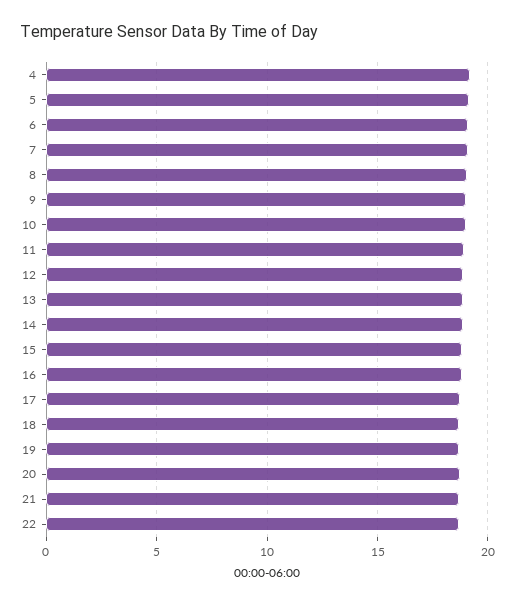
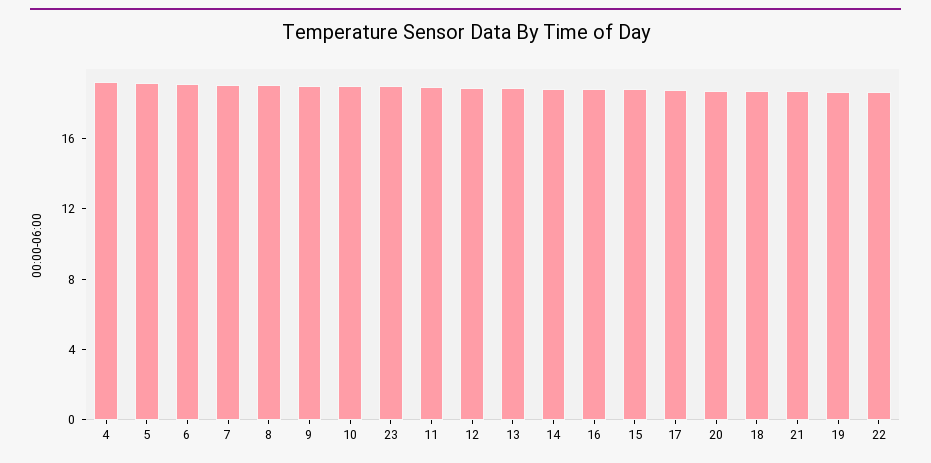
  {
    "4": 19,
    "5": 19,
    "6": 19,
    "7": 19,
    "8": 19,
    "9": 19,
    "10": 19,
    "11": 19,
    "12": 19,
    "13": 19,
    "14": 19,
    "15": 19,
    "16": 19,
    "17": 19,
    "18": 18.5,
    "19": 18.5,
    "20": 18.5,
    "21": 18.5,
-   "22": 18.5
+   "22": 18.5,
+   "23": 19
  }

